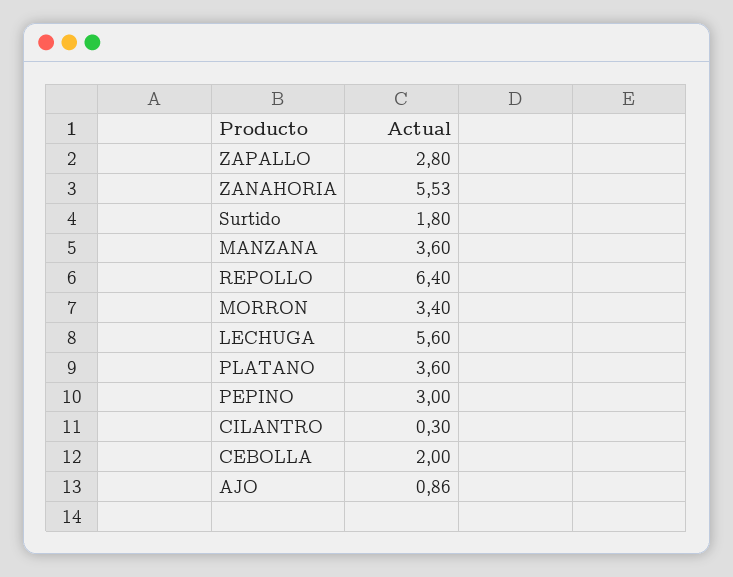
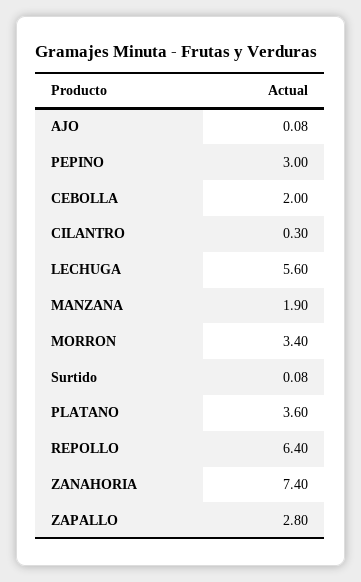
  {
    "ZAPALLO": 2.8,
-   "ZANAHORIA": 5.53,
+   "ZANAHORIA": 7.4,
-   "Surtido": 1.8,
+   "Surtido": 0.08,
-   "MANZANA": 3.6,
+   "MANZANA": 1.9,
    "REPOLLO": 6.4,
    "MORRON": 3.4,
    "LECHUGA": 5.6,
    "PLATANO": 3.6,
    "PEPINO": 3,
    "CILANTRO": 0.3,
    "CEBOLLA": 2,
-   "AJO": 0.86
+   "AJO": 0.08
  }

